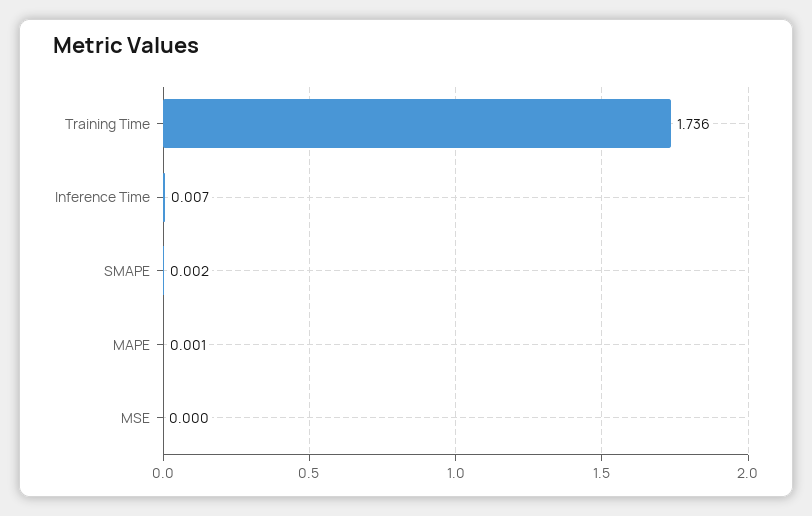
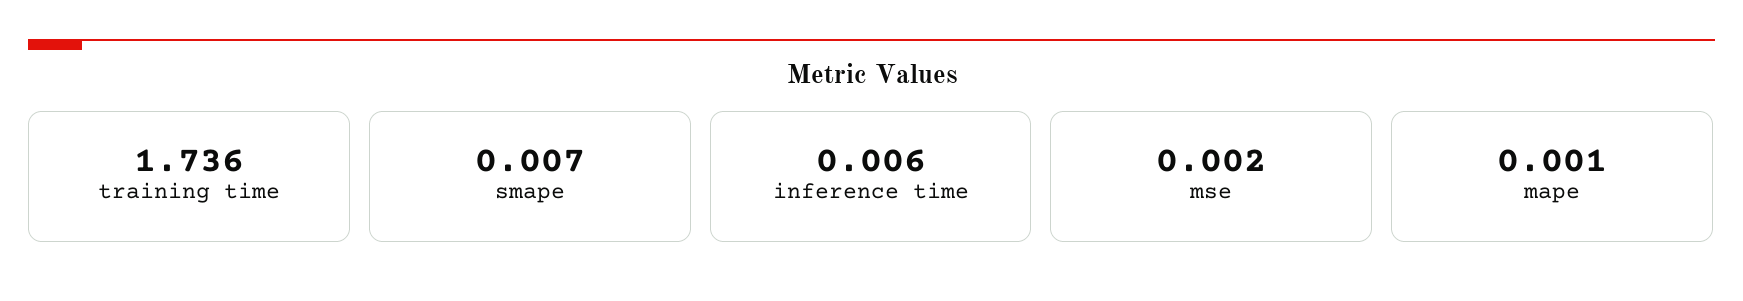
  {
    "Training Time": 1.736,
-   "Inference Time": 0.007,
+   "Inference Time": 0.006,
-   "SMAPE": 0.002,
+   "SMAPE": 0.007,
    "MAPE": 0.001,
-   "MSE": 0
+   "MSE": 0.002
  }

